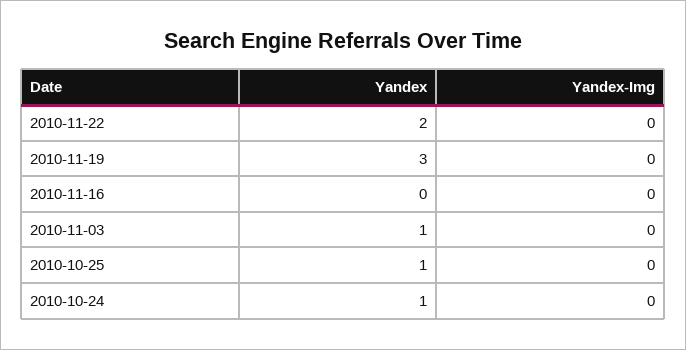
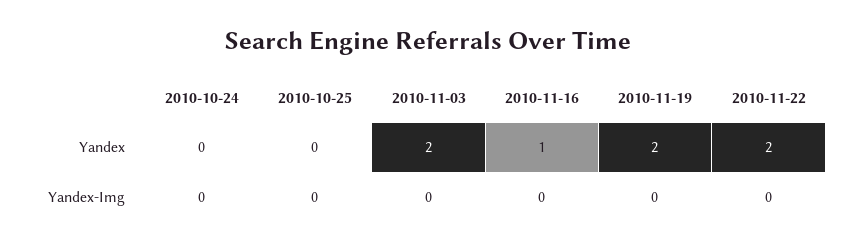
  {
    "Yandex": {
      "2010-11-22": 2,
-     "2010-11-19": 3,
+     "2010-11-19": 2,
-     "2010-11-16": 0,
+     "2010-11-16": 1,
-     "2010-11-03": 1,
+     "2010-11-03": 2,
-     "2010-10-25": 1,
+     "2010-10-25": 0,
-     "2010-10-24": 1
+     "2010-10-24": 0
    },
    "Yandex-Img": {
      "2010-11-22": 0,
      "2010-11-19": 0,
      "2010-11-16": 0,
      "2010-11-03": 0,
      "2010-10-25": 0,
      "2010-10-24": 0
    }
  }

